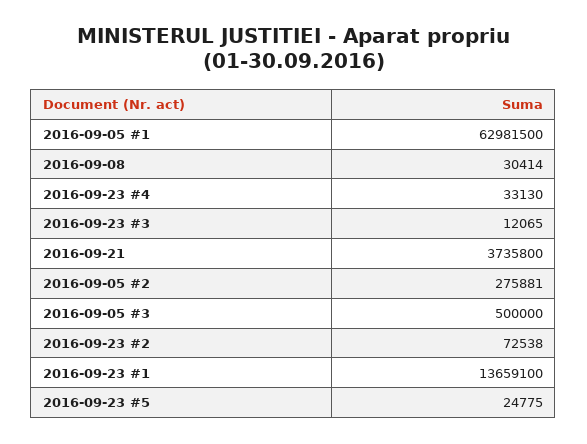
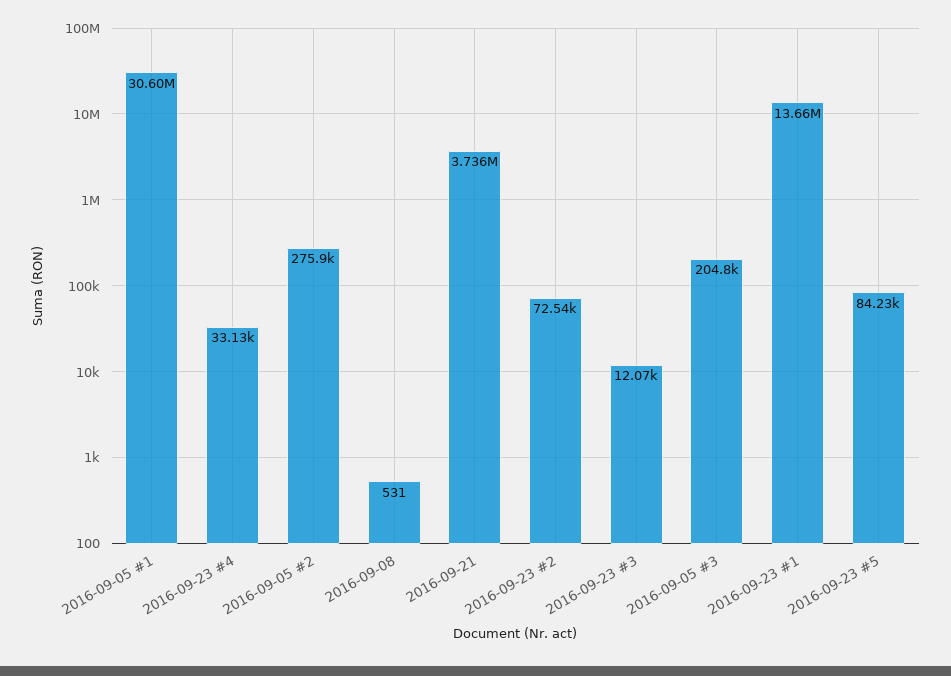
  {
-   "2016-09-05 #1": 62981500,
+   "2016-09-05 #1": 30600000,
-   "2016-09-08": 30414,
+   "2016-09-08": 531,
    "2016-09-23 #4": 33130,
    "2016-09-23 #3": 12065,
    "2016-09-21": 3735800,
    "2016-09-05 #2": 275881,
-   "2016-09-05 #3": 500000,
+   "2016-09-05 #3": 204800,
    "2016-09-23 #2": 72538,
    "2016-09-23 #1": 13659100,
-   "2016-09-23 #5": 24775
+   "2016-09-23 #5": 84230
  }

